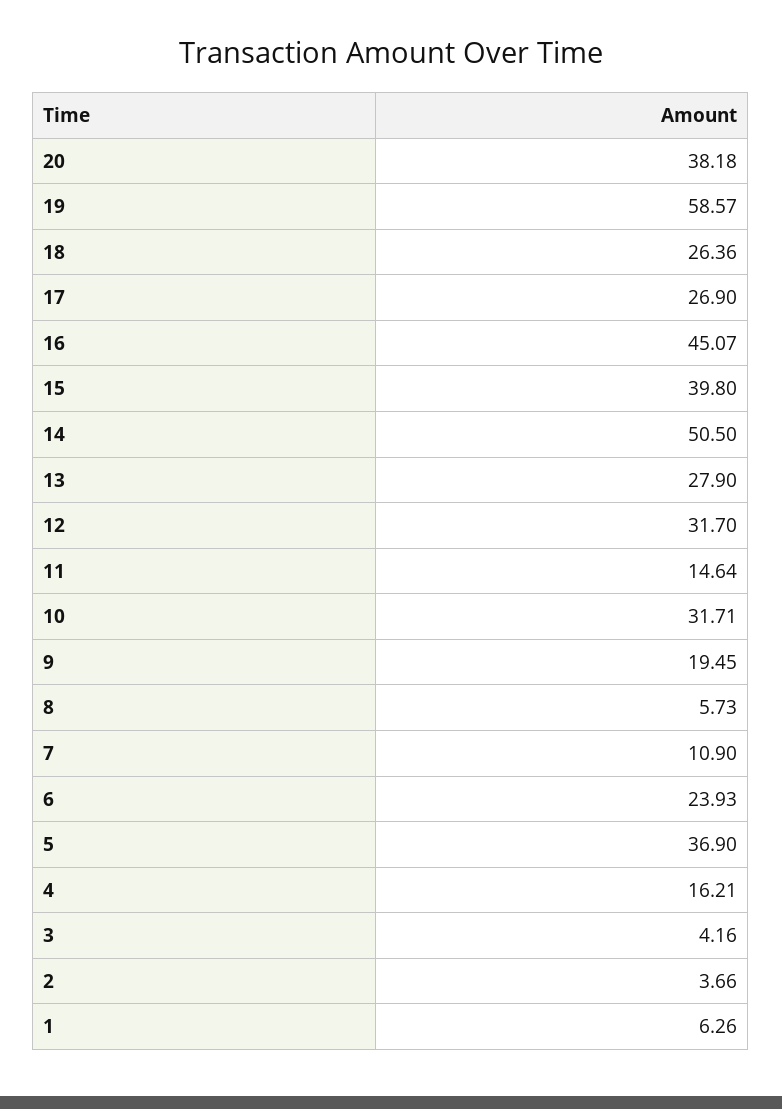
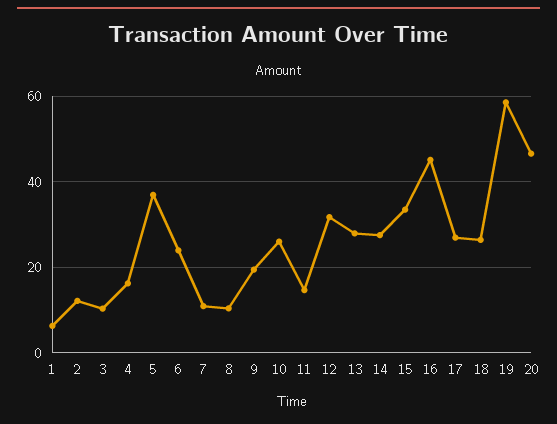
  {
-   "20": 38.18,
+   "20": 46,
    "19": 58.57,
    "18": 26.36,
    "17": 26.9,
    "16": 45.07,
-   "15": 39.8,
+   "15": 34,
-   "14": 50.5,
+   "14": 28,
    "13": 27.9,
    "12": 31.7,
    "11": 14.64,
-   "10": 31.71,
+   "10": 26,
    "9": 19.45,
-   "8": 5.73,
+   "8": 10,
    "7": 10.9,
    "6": 23.93,
    "5": 36.9,
    "4": 16.21,
-   "3": 4.16,
+   "3": 10,
-   "2": 3.66,
+   "2": 12,
    "1": 6.26
  }

